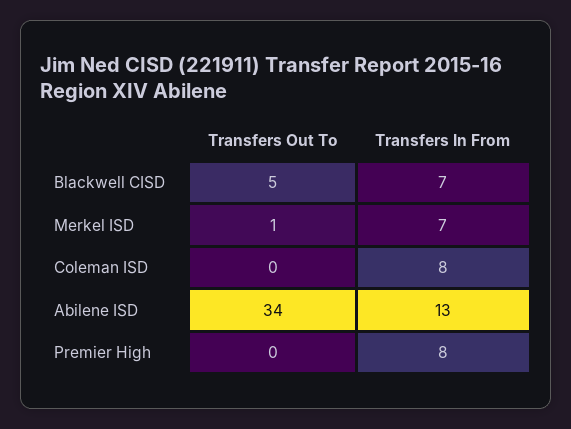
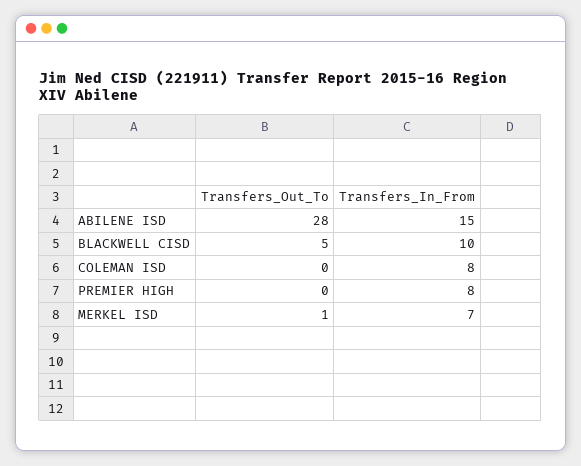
  {
    "Transfers Out To": {
      "Blackwell CISD": 5,
      "Merkel ISD": 1,
      "Coleman ISD": 0,
-     "Abilene ISD": 34,
+     "Abilene ISD": 28,
      "Premier High": 0
    },
    "Transfers In From": {
-     "Blackwell CISD": 7,
+     "Blackwell CISD": 10,
      "Merkel ISD": 7,
      "Coleman ISD": 8,
-     "Abilene ISD": 13,
+     "Abilene ISD": 15,
      "Premier High": 8
    }
  }

